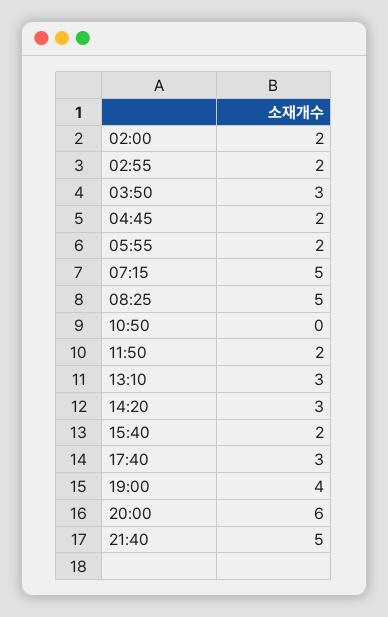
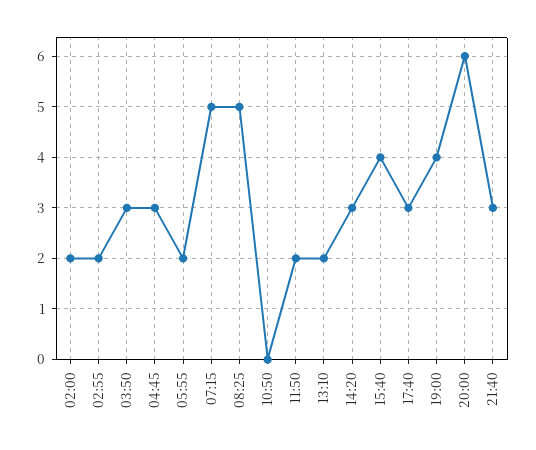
  {
    "02:00": 2,
    "02:55": 2,
    "03:50": 3,
-   "04:45": 2,
+   "04:45": 3,
    "05:55": 2,
    "07:15": 5,
    "08:25": 5,
    "10:50": 0,
    "11:50": 2,
-   "13:10": 3,
+   "13:10": 2,
    "14:20": 3,
-   "15:40": 2,
+   "15:40": 4,
    "17:40": 3,
    "19:00": 4,
    "20:00": 6,
-   "21:40": 5
+   "21:40": 3
  }

